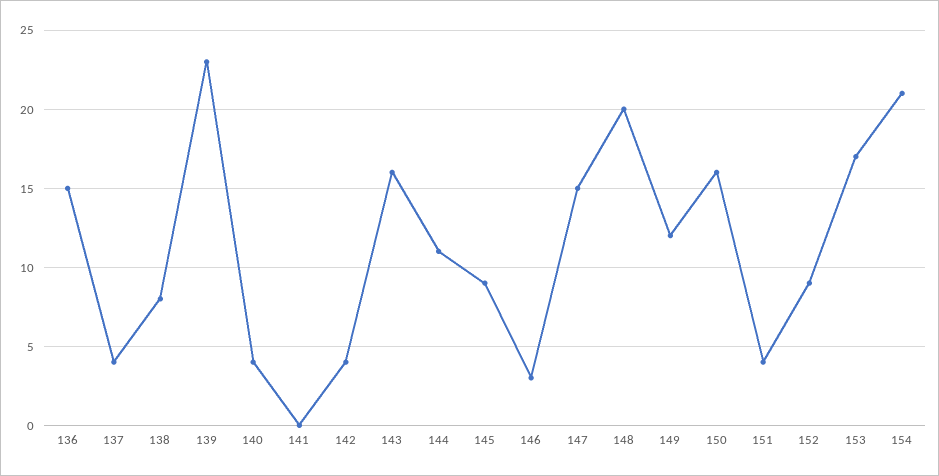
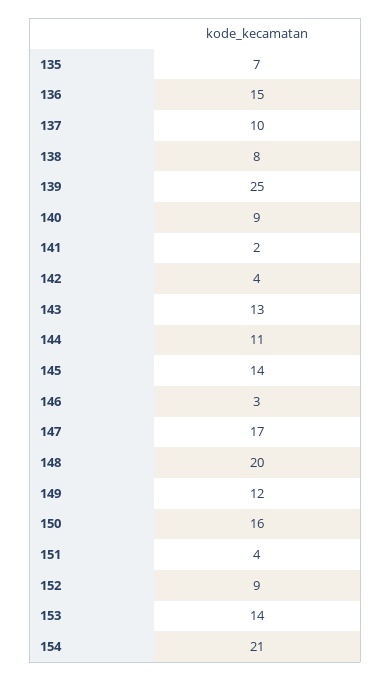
  {
    "136": 15,
-   "137": 4,
+   "137": 10,
    "138": 8,
-   "139": 23,
+   "139": 25,
-   "140": 4,
+   "140": 9,
-   "141": 0,
+   "141": 2,
    "142": 4,
-   "143": 16,
+   "143": 13,
    "144": 11,
-   "145": 9,
+   "145": 14,
    "146": 3,
-   "147": 15,
+   "147": 17,
    "148": 20,
    "149": 12,
    "150": 16,
    "151": 4,
    "152": 9,
-   "153": 17,
+   "153": 14,
-   "154": 21
+   "154": 21,
+   "135": 7
  }

